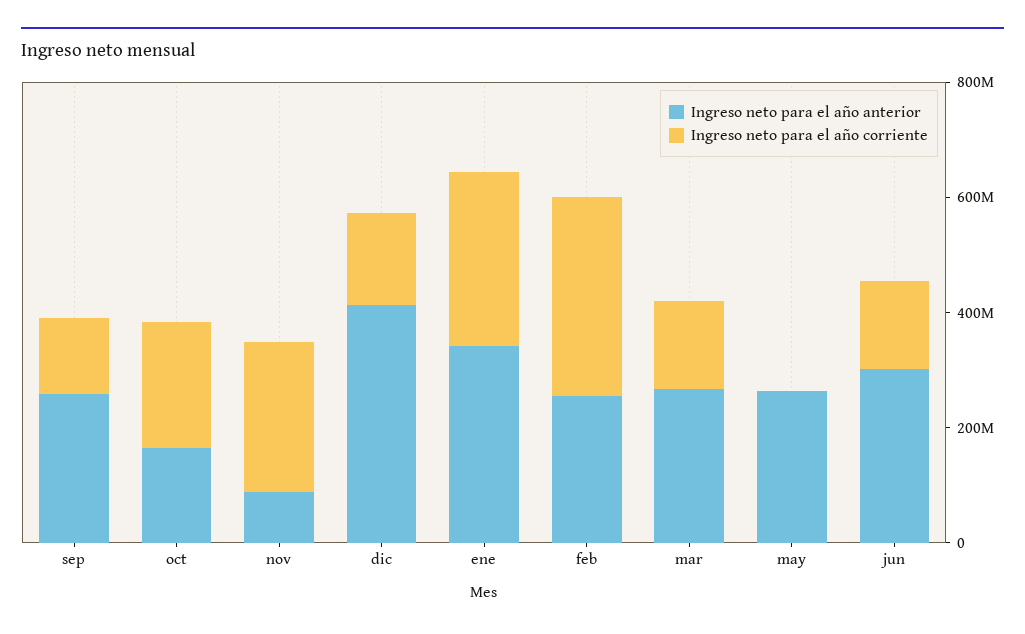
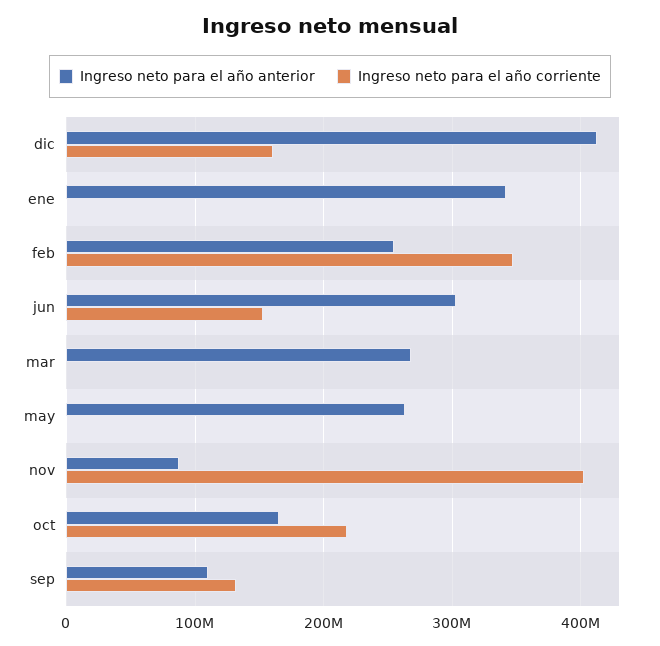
  {
    "Ingreso neto para el año anterior": {
-     "sep": 250000000,
+     "sep": 110000000,
      "oct": 160000000,
      "nov": 90000000,
      "dic": 410000000,
      "ene": 340000000,
      "feb": 250000000,
      "mar": 270000000,
      "may": 260000000,
      "jun": 300000000
    },
    "Ingreso neto para el año corriente": {
      "sep": 130000000,
      "oct": 220000000,
-     "nov": 250000000,
+     "nov": 400000000,
      "dic": 160000000,
-     "ene": 300000000,
+     "ene": 0,
      "feb": 350000000,
-     "mar": 150000000,
+     "mar": 0,
      "may": 0,
      "jun": 150000000
    }
  }

